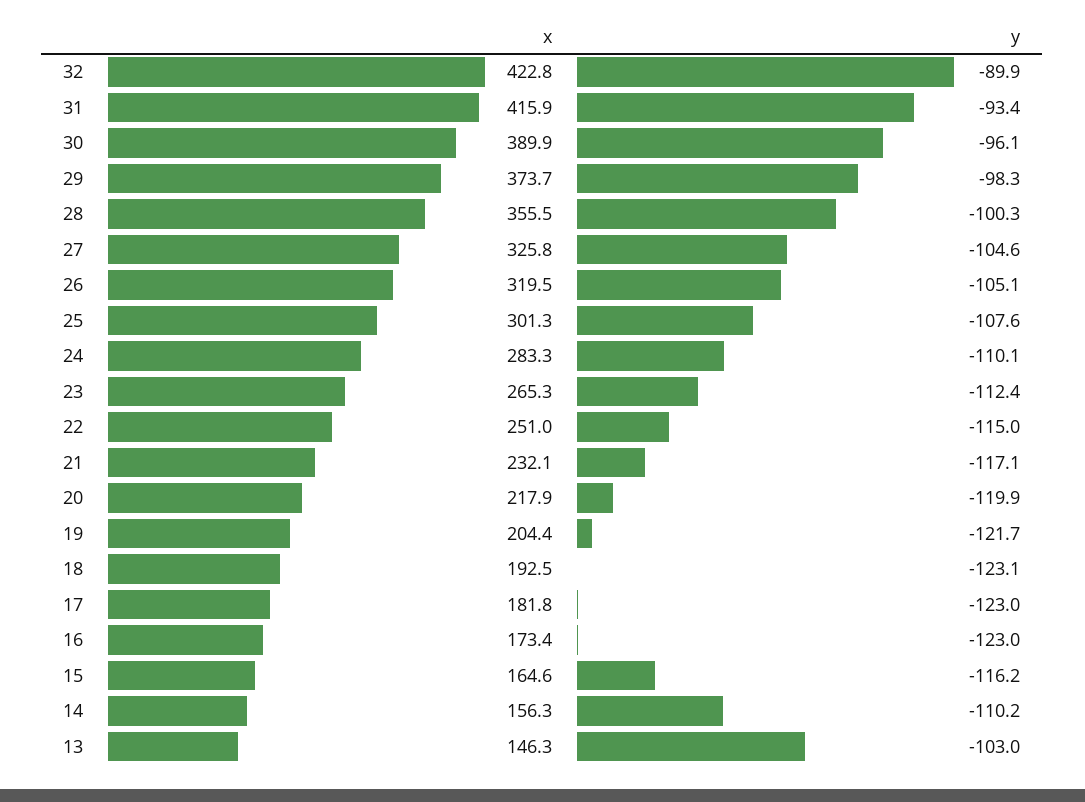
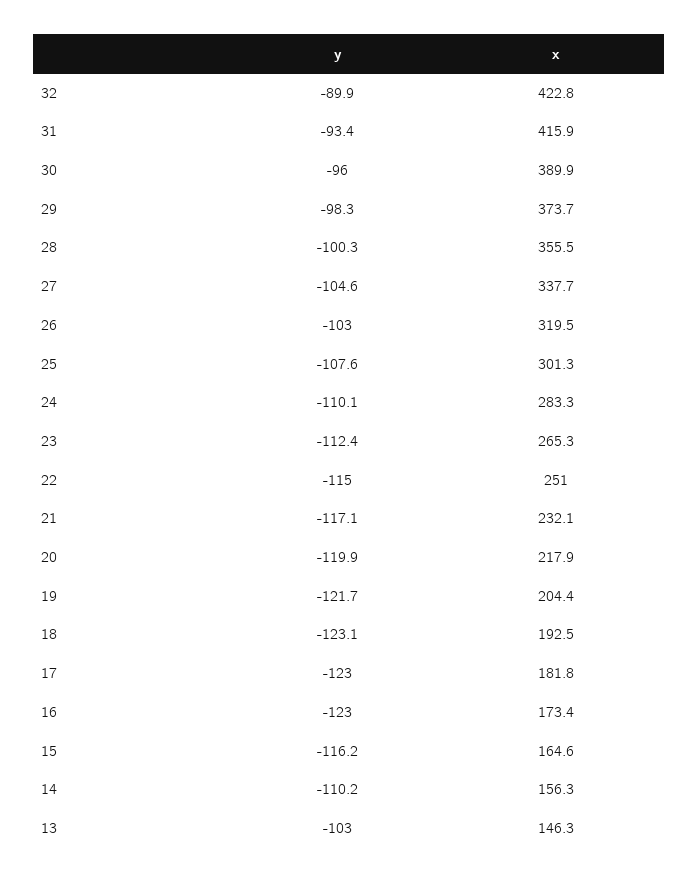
  {
    "x": {
      "32": 422.8,
      "31": 415.9,
      "30": 389.9,
      "29": 373.7,
      "28": 355.5,
-     "27": 325.8,
+     "27": 337.7,
      "26": 319.5,
      "25": 301.3,
      "24": 283.3,
      "23": 265.3,
      "22": 251,
      "21": 232.1,
      "20": 217.9,
      "19": 204.4,
      "18": 192.5,
      "17": 181.8,
      "16": 173.4,
      "15": 164.6,
      "14": 156.3,
      "13": 146.3
    },
    "y": {
      "32": -89.9,
      "31": -93.4,
-     "30": -96.1,
+     "30": -96,
      "29": -98.3,
      "28": -100.3,
      "27": -104.6,
-     "26": -105.1,
+     "26": -103,
      "25": -107.6,
      "24": -110.1,
      "23": -112.4,
      "22": -115,
      "21": -117.1,
      "20": -119.9,
      "19": -121.7,
      "18": -123.1,
      "17": -123,
      "16": -123,
      "15": -116.2,
      "14": -110.2,
      "13": -103
    }
  }

